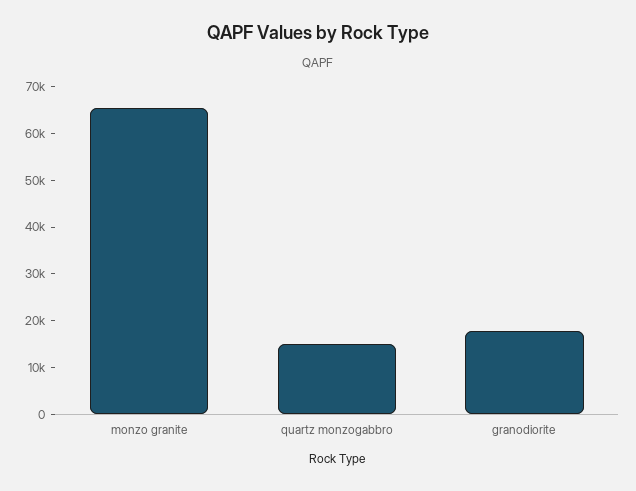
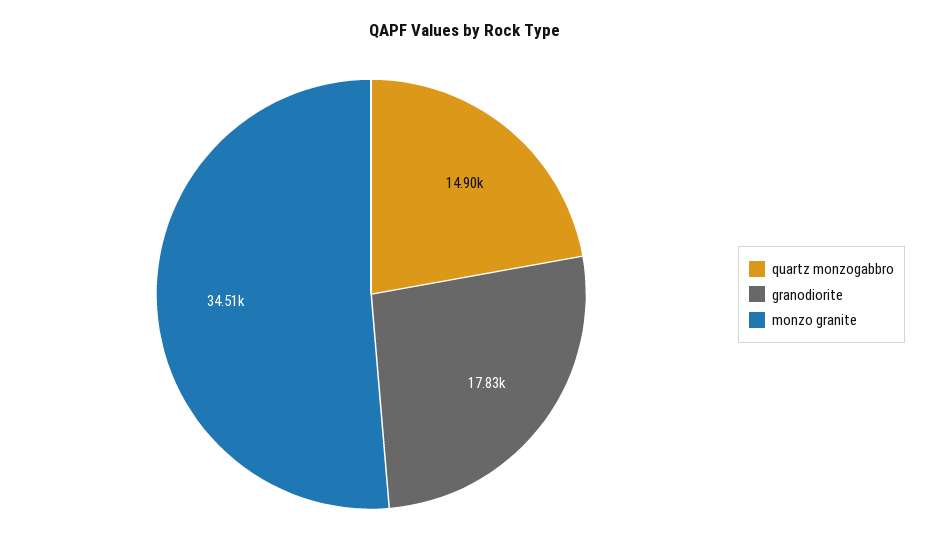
  {
-   "monzo granite": 66000,
+   "monzo granite": 34510,
    "quartz monzogabbro": 14900,
    "granodiorite": 17830
  }

